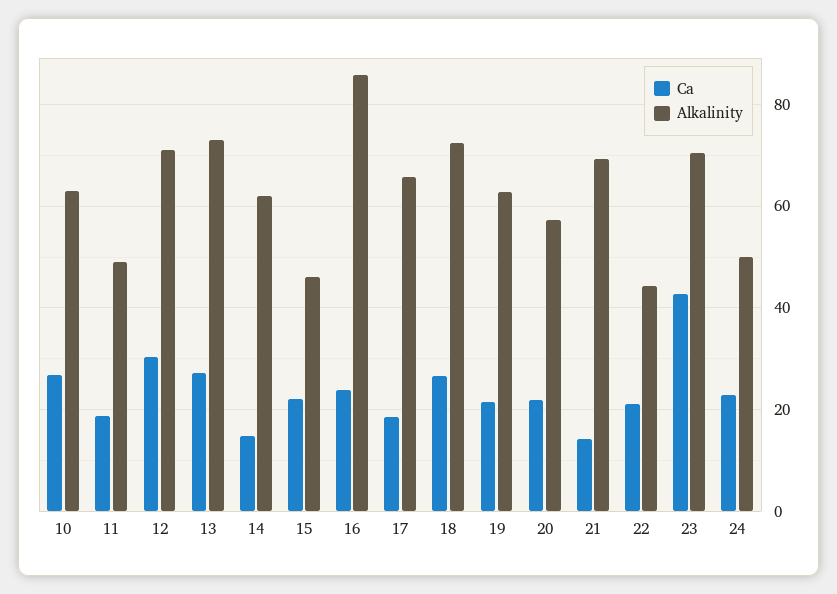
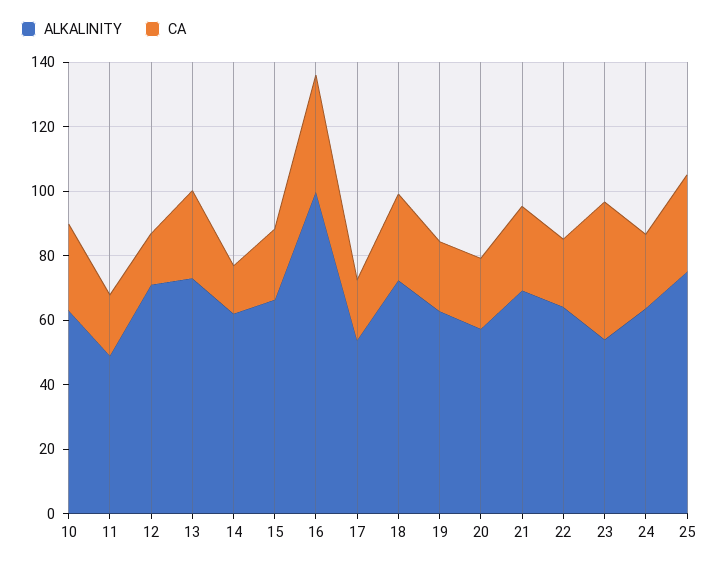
  {
    "Ca": {
      "10": 26,
      "11": 18,
-     "12": 30,
+     "12": 15,
      "13": 28,
      "14": 14,
      "15": 22,
-     "16": 24,
+     "16": 35,
      "17": 18,
      "18": 26,
      "19": 22,
      "20": 22,
-     "21": 14,
+     "21": 25,
      "22": 22,
      "23": 42,
-     "24": 22
+     "24": 22,
+     "25": 30
    },
    "Alkalinity": {
      "10": 64,
      "11": 50,
      "12": 72,
      "13": 74,
      "14": 62,
-     "15": 46,
+     "15": 65,
-     "16": 86,
+     "16": 100,
-     "17": 66,
+     "17": 55,
      "18": 72,
      "19": 62,
      "20": 58,
      "21": 70,
-     "22": 44,
+     "22": 65,
-     "23": 70,
+     "23": 55,
-     "24": 50
+     "24": 65,
+     "25": 75
    }
  }

